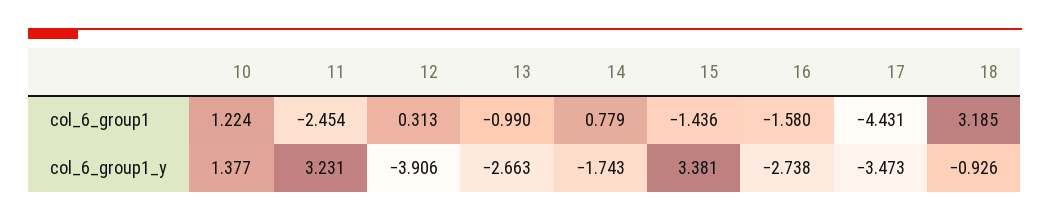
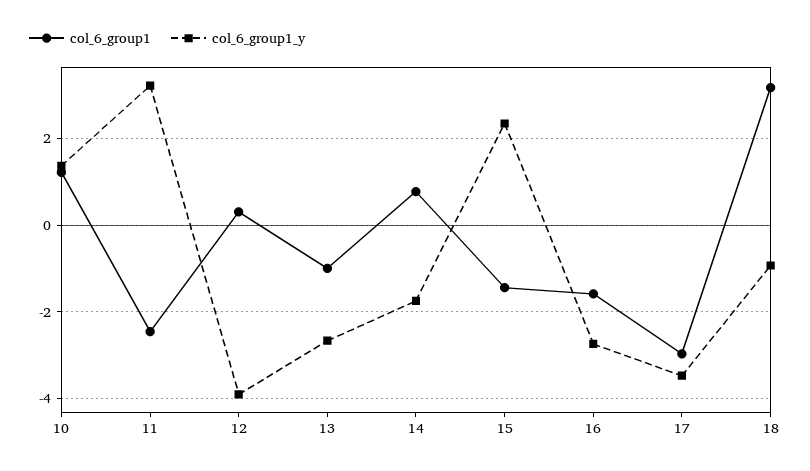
  {
    "col_6_group1": {
      "10": 1.224,
      "11": -2.454,
      "12": 0.313,
      "13": -0.99,
      "14": 0.779,
      "15": -1.436,
      "16": -1.58,
-     "17": -4.431,
+     "17": -3,
      "18": 3.185
    },
    "col_6_group1_y": {
      "10": 1.377,
      "11": 3.231,
      "12": -3.906,
      "13": -2.663,
      "14": -1.743,
-     "15": 3.381,
+     "15": 2.4,
      "16": -2.738,
      "17": -3.473,
      "18": -0.926
    }
  }

